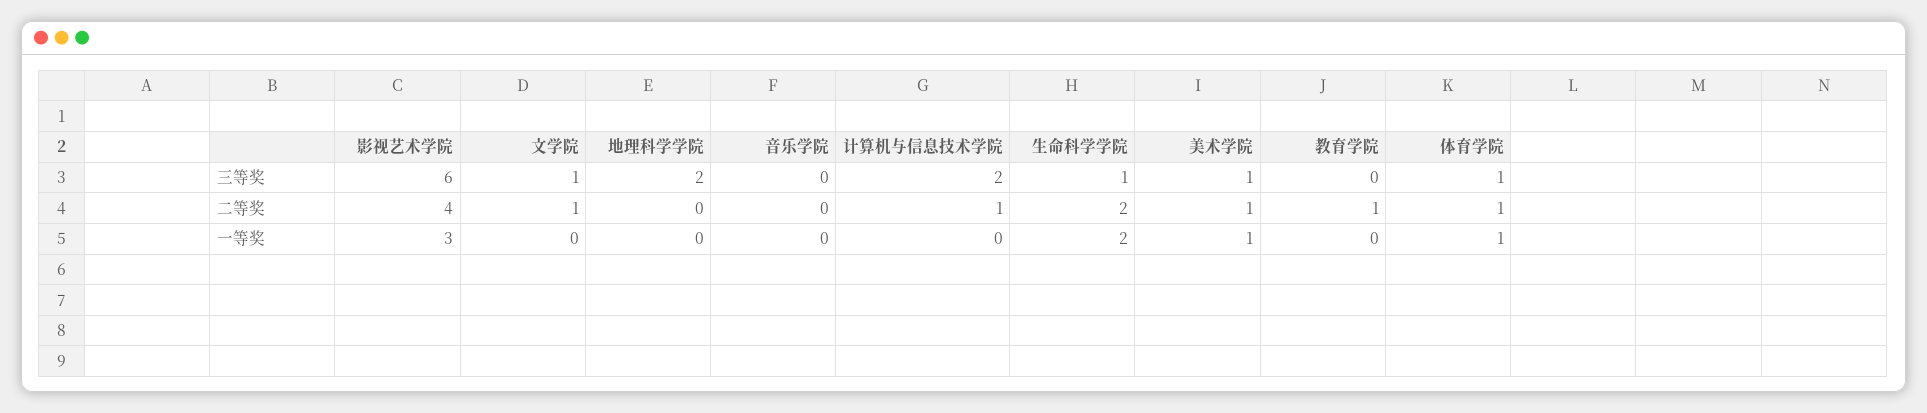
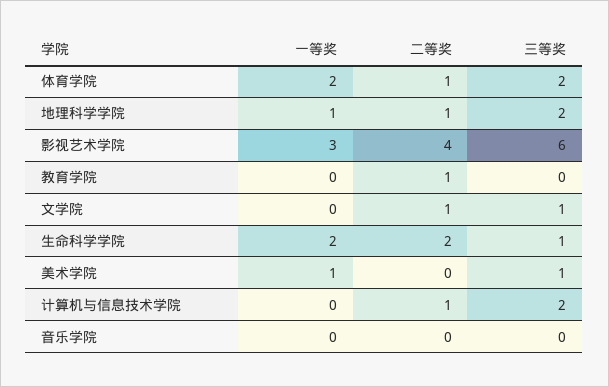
  {
    "影视艺术学院": {
      "三等奖": 6,
      "二等奖": 4,
      "一等奖": 3
    },
    "文学院": {
      "三等奖": 1,
      "二等奖": 1,
      "一等奖": 0
    },
    "地理科学学院": {
      "三等奖": 2,
-     "二等奖": 0,
+     "二等奖": 1,
-     "一等奖": 0
+     "一等奖": 1
    },
    "音乐学院": {
      "三等奖": 0,
      "二等奖": 0,
      "一等奖": 0
    },
    "计算机与信息技术学院": {
      "三等奖": 2,
      "二等奖": 1,
      "一等奖": 0
    },
    "生命科学学院": {
      "三等奖": 1,
      "二等奖": 2,
      "一等奖": 2
    },
    "美术学院": {
      "三等奖": 1,
-     "二等奖": 1,
+     "二等奖": 0,
      "一等奖": 1
    },
    "教育学院": {
      "三等奖": 0,
      "二等奖": 1,
      "一等奖": 0
    },
    "体育学院": {
-     "三等奖": 1,
+     "三等奖": 2,
      "二等奖": 1,
-     "一等奖": 1
+     "一等奖": 2
    }
  }

